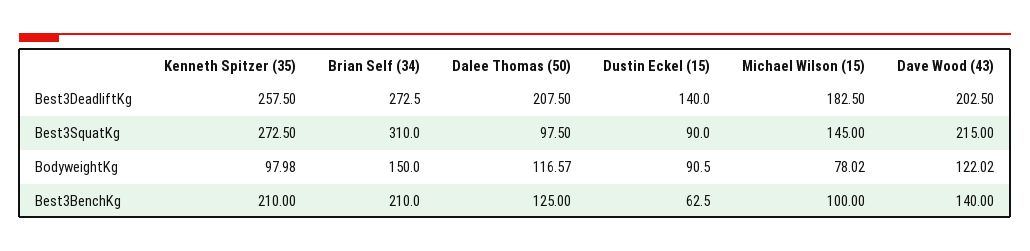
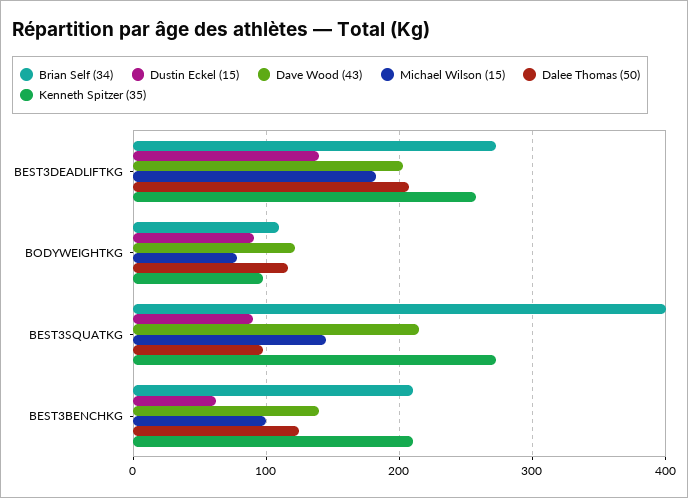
  {
    "Kenneth Spitzer (35)": {
      "Best3DeadliftKg": 257.5,
      "Best3SquatKg": 272.5,
      "BodyweightKg": 97.98,
      "Best3BenchKg": 210
    },
    "Brian Self (34)": {
      "Best3DeadliftKg": 272.5,
-     "Best3SquatKg": 310,
+     "Best3SquatKg": 400,
-     "BodyweightKg": 150,
+     "BodyweightKg": 110,
      "Best3BenchKg": 210
    },
    "Dalee Thomas (50)": {
      "Best3DeadliftKg": 207.5,
      "Best3SquatKg": 97.5,
      "BodyweightKg": 116.57,
      "Best3BenchKg": 125
    },
    "Dustin Eckel (15)": {
      "Best3DeadliftKg": 140,
      "Best3SquatKg": 90,
      "BodyweightKg": 90.5,
      "Best3BenchKg": 62.5
    },
    "Michael Wilson (15)": {
      "Best3DeadliftKg": 182.5,
      "Best3SquatKg": 145,
      "BodyweightKg": 78.02,
      "Best3BenchKg": 100
    },
    "Dave Wood (43)": {
      "Best3DeadliftKg": 202.5,
      "Best3SquatKg": 215,
      "BodyweightKg": 122.02,
      "Best3BenchKg": 140
    }
  }

